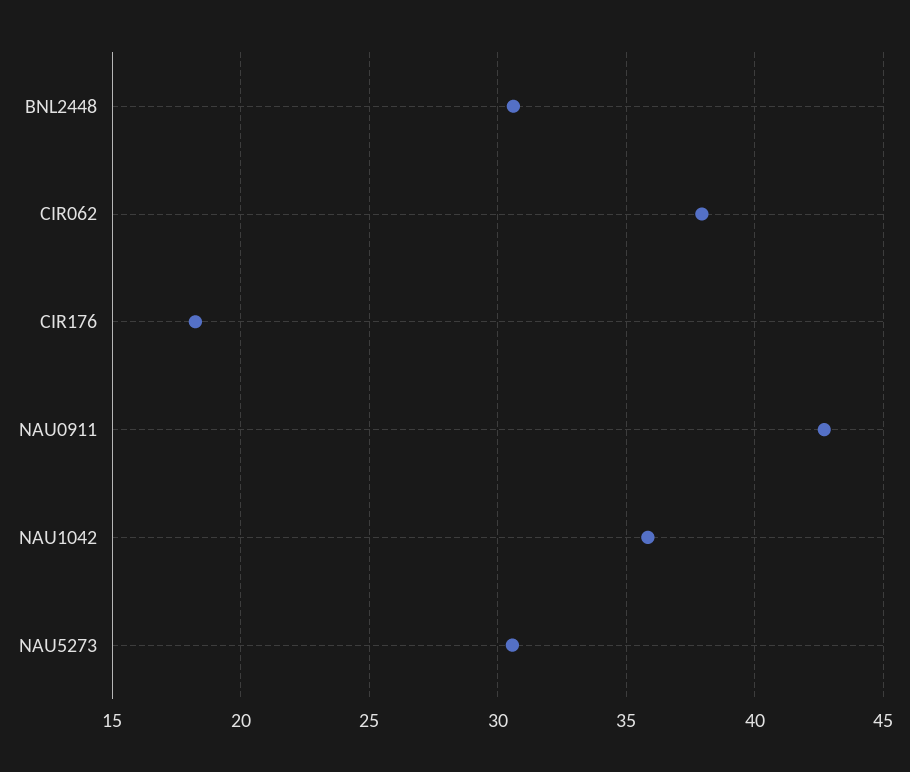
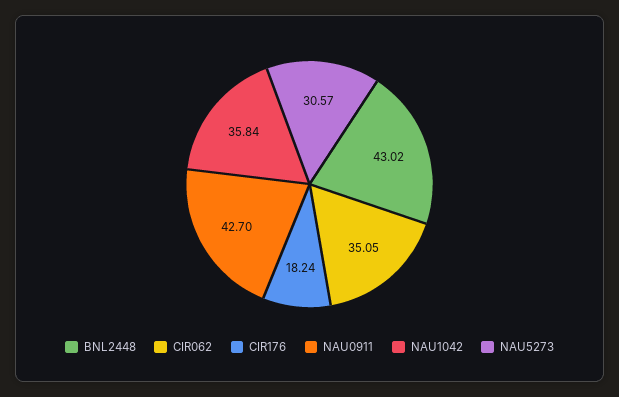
  {
-   "BNL2448": 30.5,
+   "BNL2448": 43.02,
-   "CIR062": 38,
+   "CIR062": 35.05,
    "CIR176": 18.24,
    "NAU0911": 42.7,
    "NAU1042": 35.84,
    "NAU5273": 30.57
  }

